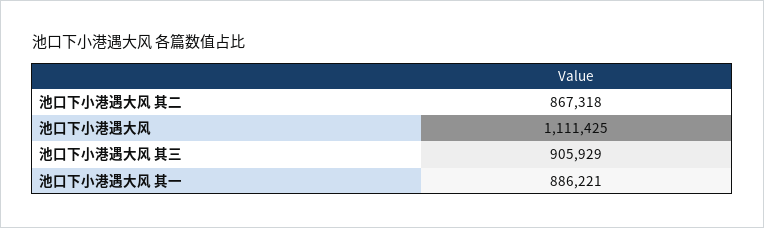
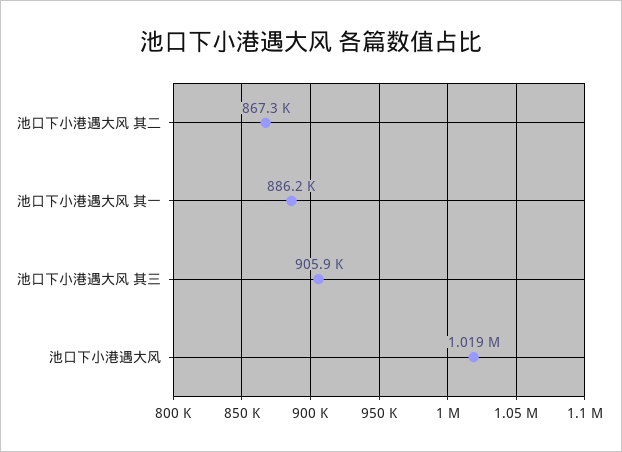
  {
    "池口下小港遇大风 其二": 867318,
-   "池口下小港遇大风": 1111425,
+   "池口下小港遇大风": 1019000,
    "池口下小港遇大风 其三": 905929,
    "池口下小港遇大风 其一": 886221
  }

